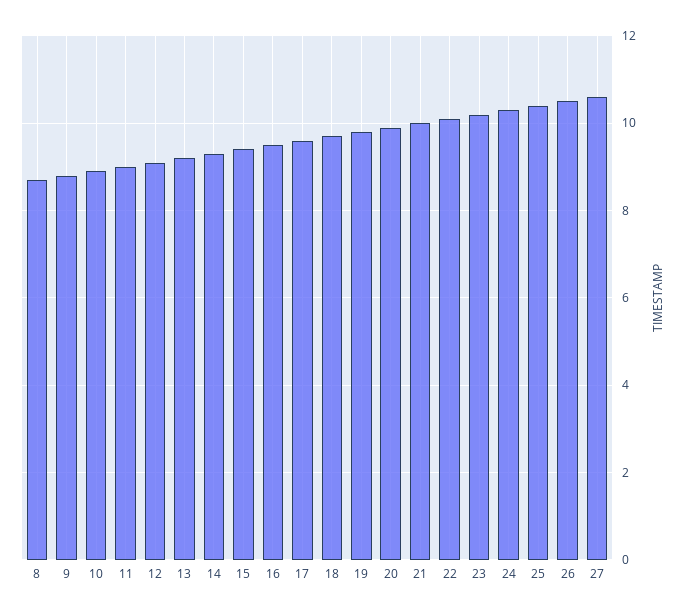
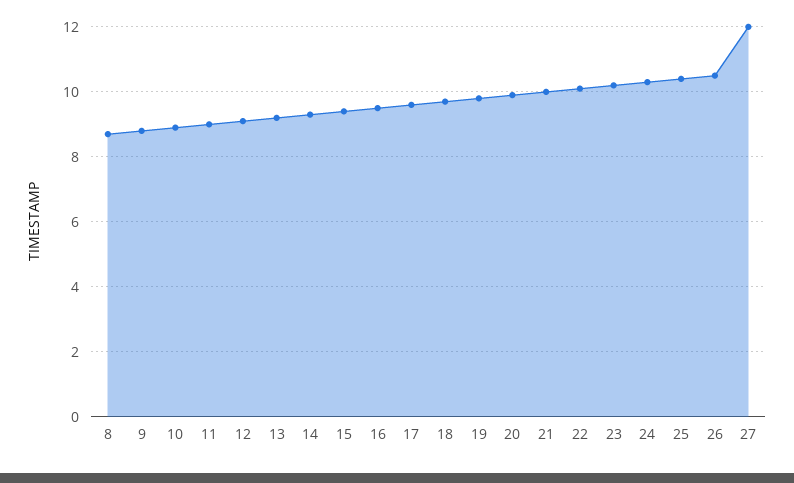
  {
    "8": 8.5,
    "9": 9,
    "10": 9,
    "11": 9,
    "12": 9,
    "13": 9,
    "14": 9.5,
    "15": 9.5,
    "16": 9.5,
    "17": 9.5,
    "18": 9.5,
    "19": 10,
    "20": 10,
    "21": 10,
    "22": 10,
    "23": 10,
    "24": 10.5,
    "25": 10.5,
    "26": 10.5,
-   "27": 10.5
+   "27": 12
  }

